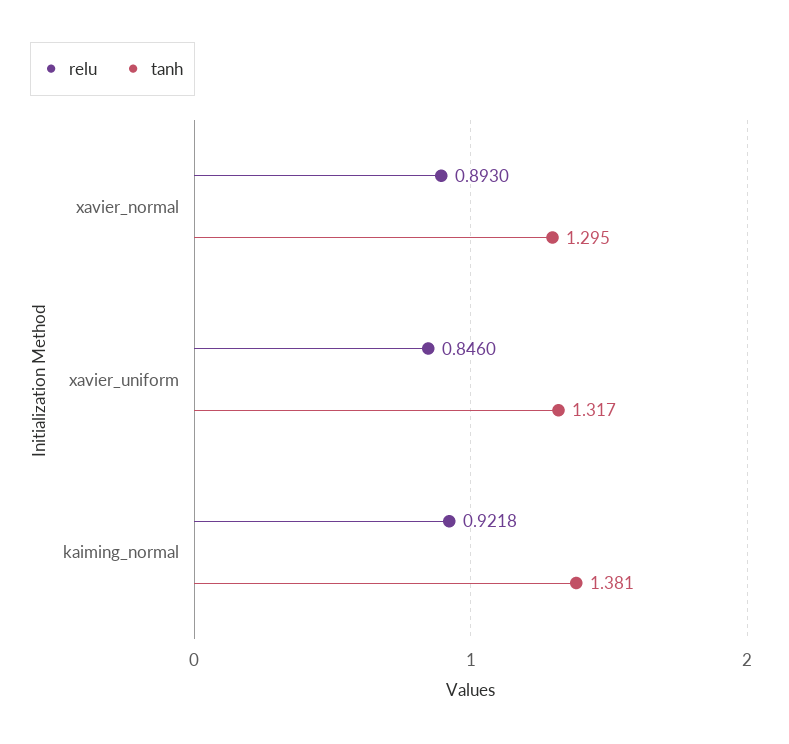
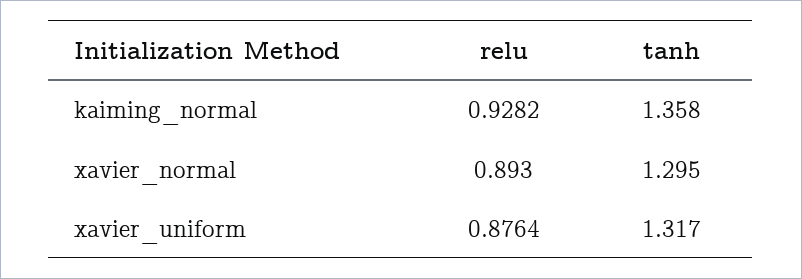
  {
    "relu": {
      "xavier_normal": 0.893,
-     "xavier_uniform": 0.846,
+     "xavier_uniform": 0.8764,
-     "kaiming_normal": 0.9218
+     "kaiming_normal": 0.9282
    },
    "tanh": {
      "xavier_normal": 1.295,
      "xavier_uniform": 1.317,
-     "kaiming_normal": 1.381
+     "kaiming_normal": 1.358
    }
  }

